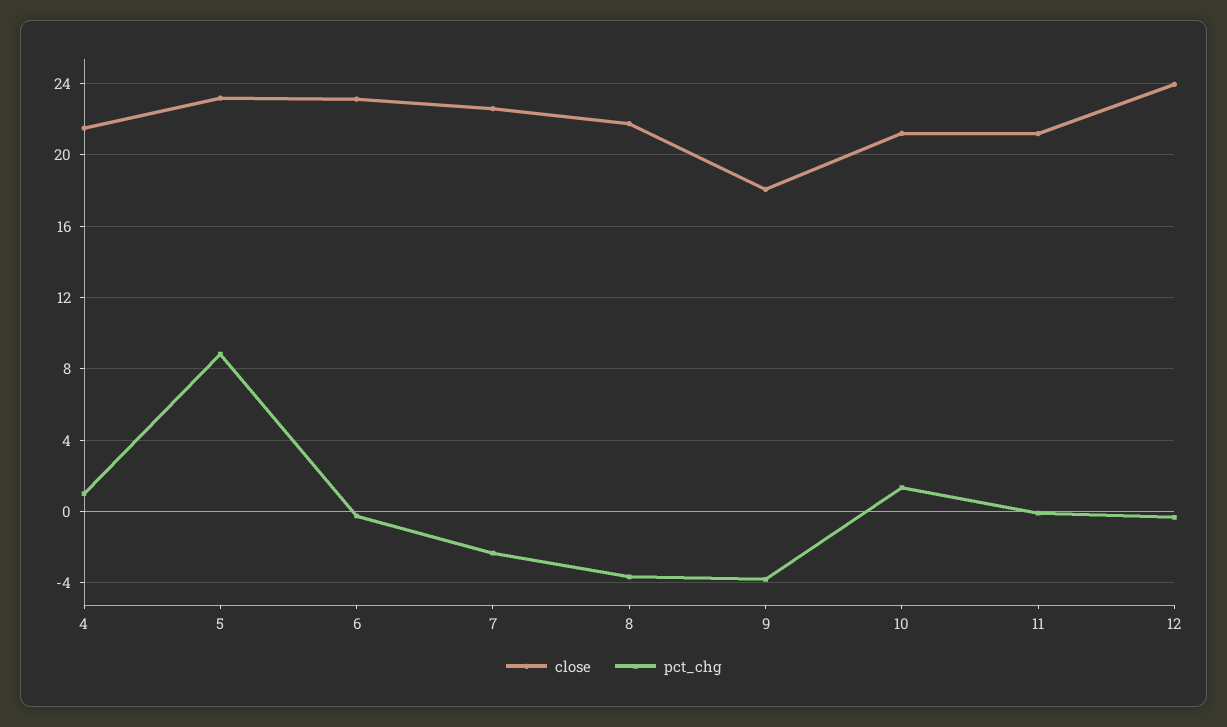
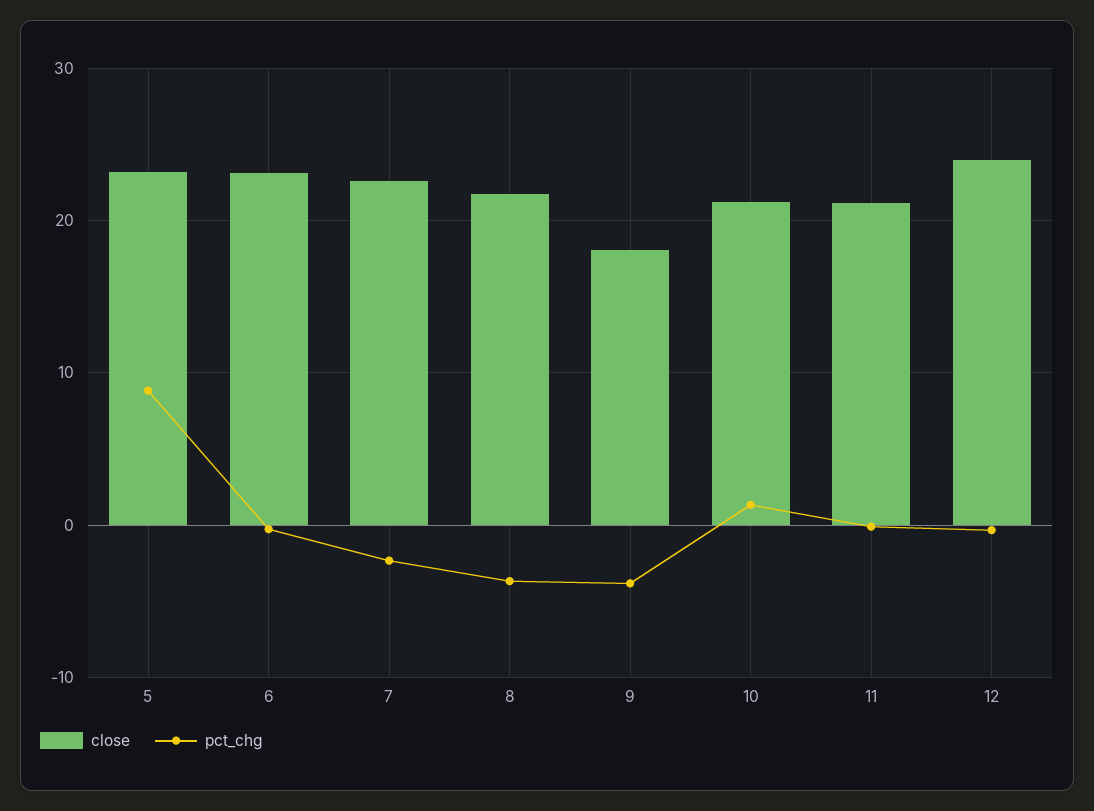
  {
    "close": {
-     "4": 21.5,
      "5": 23,
      "6": 23,
      "7": 22.5,
      "8": 22,
      "9": 18,
      "10": 21,
      "11": 21,
      "12": 24
    },
    "pct_chg": {
-     "4": 1,
      "5": 9,
      "6": -0.5,
      "7": -2.5,
      "8": -3.5,
      "9": -4,
      "10": 1.5,
      "11": 0,
      "12": -0.5
    }
  }

